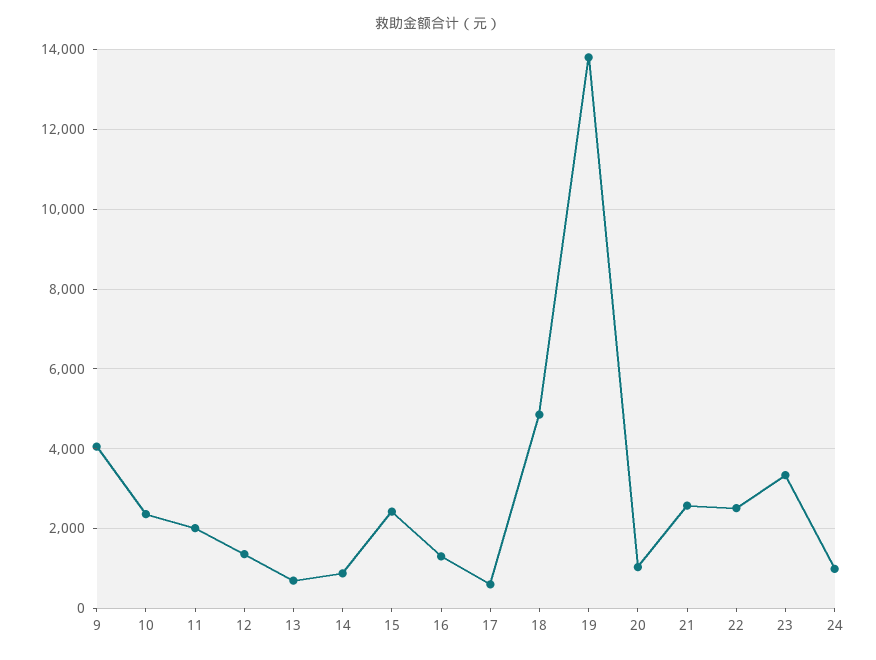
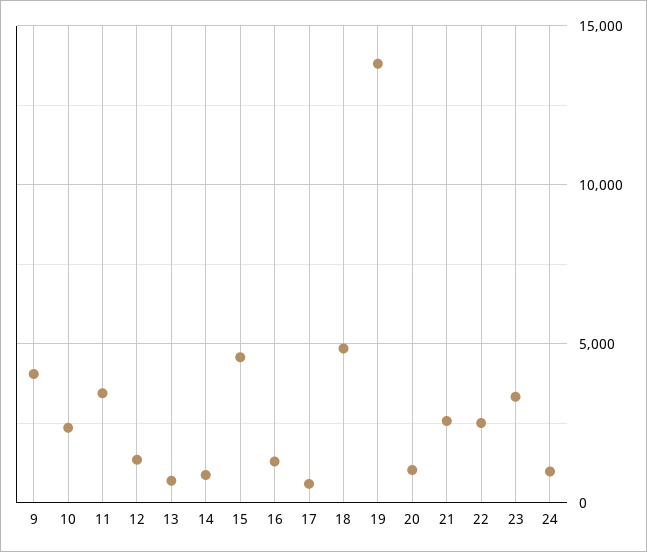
  {
    "9": 4000,
    "10": 2400,
-   "11": 2000,
+   "11": 3500,
    "12": 1400,
    "13": 600,
    "14": 800,
-   "15": 2400,
+   "15": 4500,
    "16": 1400,
    "17": 600,
    "18": 4800,
    "19": 13800,
    "20": 1000,
    "21": 2600,
    "22": 2600,
    "23": 3400,
    "24": 1000
  }

